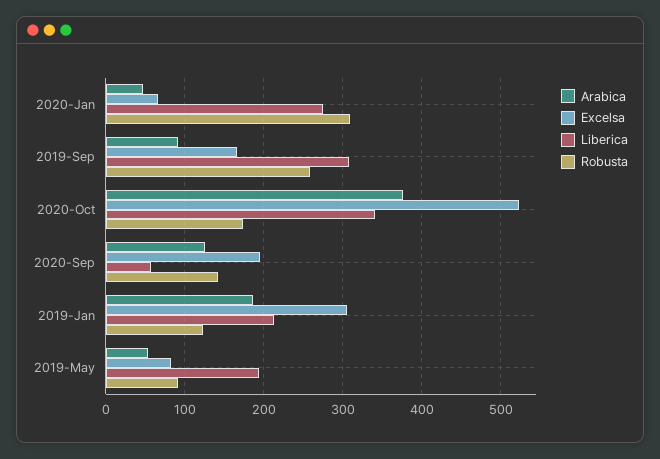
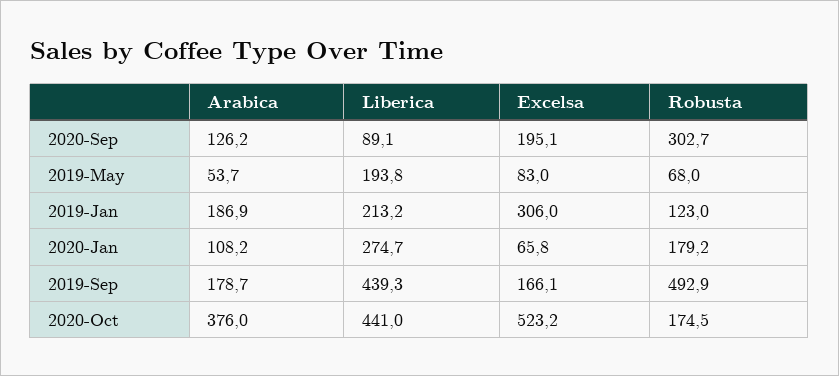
  {
    "Arabica": {
-     "2020-Jan": 50,
+     "2020-Jan": 108.2,
-     "2019-Sep": 90,
+     "2019-Sep": 178.7,
      "2020-Oct": 376,
      "2020-Sep": 126.2,
      "2019-Jan": 186.9,
      "2019-May": 53.7
    },
    "Excelsa": {
      "2020-Jan": 65.8,
      "2019-Sep": 166.1,
      "2020-Oct": 523.2,
      "2020-Sep": 195.1,
      "2019-Jan": 306,
      "2019-May": 83
    },
    "Liberica": {
      "2020-Jan": 274.7,
-     "2019-Sep": 310,
+     "2019-Sep": 439.3,
-     "2020-Oct": 340,
+     "2020-Oct": 441,
-     "2020-Sep": 60,
+     "2020-Sep": 89.1,
      "2019-Jan": 213.2,
      "2019-May": 193.8
    },
    "Robusta": {
-     "2020-Jan": 310,
+     "2020-Jan": 179.2,
-     "2019-Sep": 260,
+     "2019-Sep": 492.9,
      "2020-Oct": 174.5,
-     "2020-Sep": 140,
+     "2020-Sep": 302.7,
      "2019-Jan": 123,
-     "2019-May": 90
+     "2019-May": 68
    }
  }

